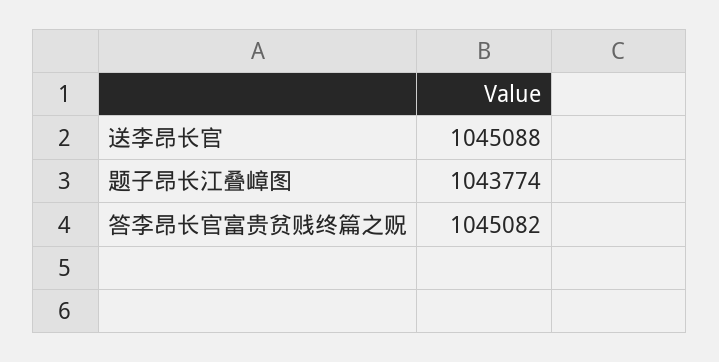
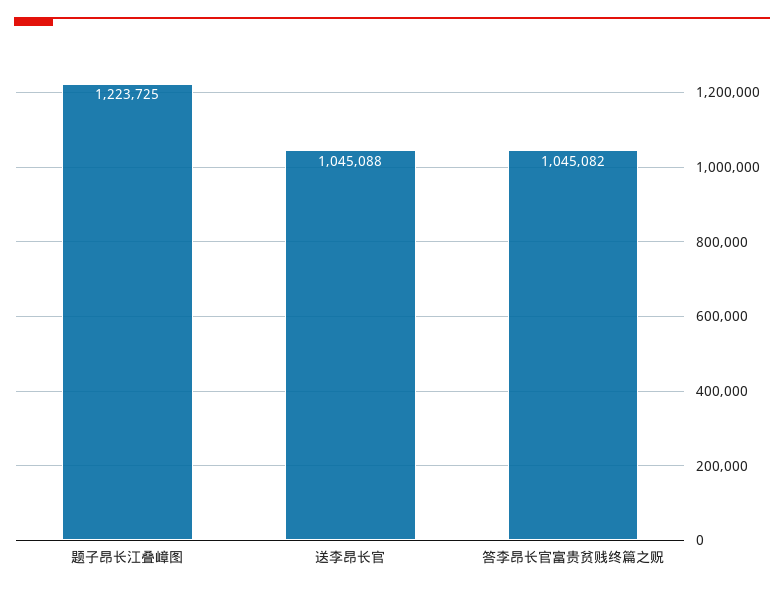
  {
    "送李昂长官": 1045088,
-   "题子昂长江叠嶂图": 1043774,
+   "题子昂长江叠嶂图": 1223725,
    "答李昂长官富贵贫贱终篇之贶": 1045082
  }

